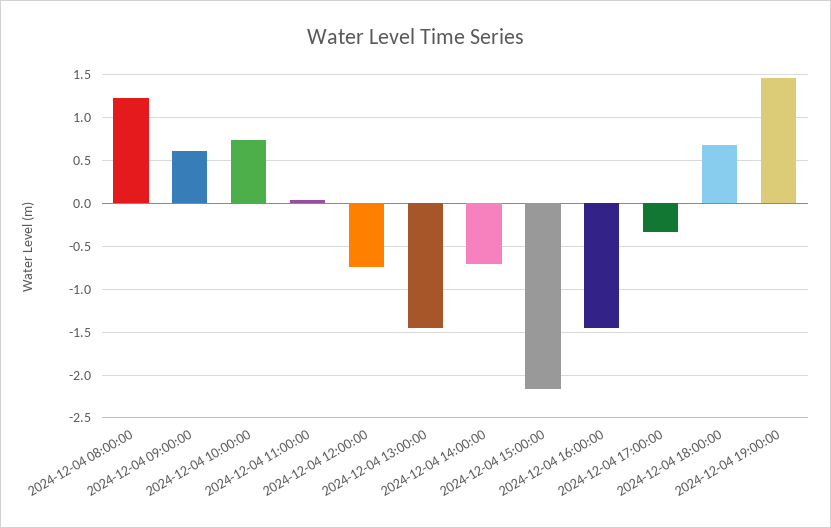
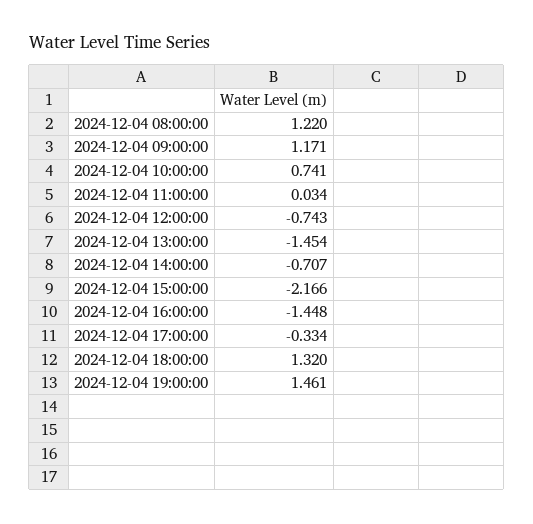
  {
    "2024-12-04 08:00:00": 1.22,
-   "2024-12-04 09:00:00": 0.6,
+   "2024-12-04 09:00:00": 1.171,
    "2024-12-04 10:00:00": 0.741,
    "2024-12-04 11:00:00": 0.034,
    "2024-12-04 12:00:00": -0.743,
    "2024-12-04 13:00:00": -1.454,
    "2024-12-04 14:00:00": -0.707,
    "2024-12-04 15:00:00": -2.166,
    "2024-12-04 16:00:00": -1.448,
    "2024-12-04 17:00:00": -0.334,
-   "2024-12-04 18:00:00": 0.7,
+   "2024-12-04 18:00:00": 1.32,
    "2024-12-04 19:00:00": 1.461
  }

